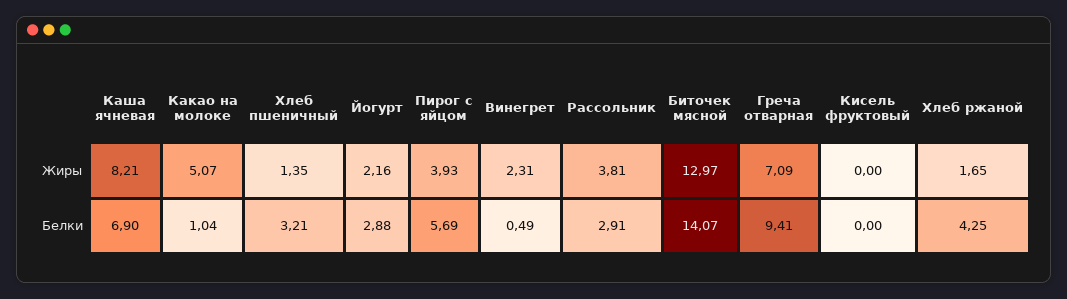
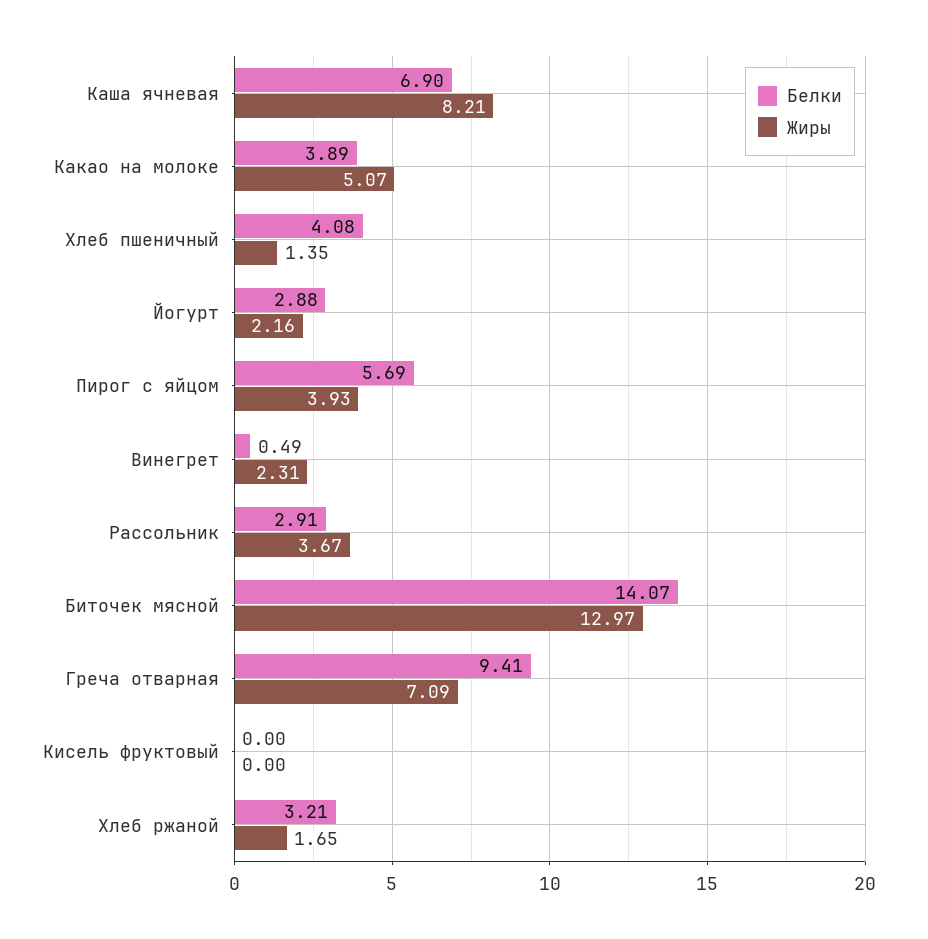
  {
    "Жиры": {
      "Каша ячневая": 8.21,
      "Какао на молоке": 5.07,
      "Хлеб пшеничный": 1.35,
      "Йогурт": 2.16,
      "Пирог с яйцом": 3.93,
      "Винегрет": 2.31,
-     "Рассольник": 3.81,
+     "Рассольник": 3.67,
      "Биточек мясной": 12.97,
      "Греча отварная": 7.09,
      "Кисель фруктовый": 0,
      "Хлеб ржаной": 1.65
    },
    "Белки": {
      "Каша ячневая": 6.9,
-     "Какао на молоке": 1.04,
+     "Какао на молоке": 3.89,
-     "Хлеб пшеничный": 3.21,
+     "Хлеб пшеничный": 4.08,
      "Йогурт": 2.88,
      "Пирог с яйцом": 5.69,
      "Винегрет": 0.49,
      "Рассольник": 2.91,
      "Биточек мясной": 14.07,
      "Греча отварная": 9.41,
      "Кисель фруктовый": 0,
-     "Хлеб ржаной": 4.25
+     "Хлеб ржаной": 3.21
    }
  }

